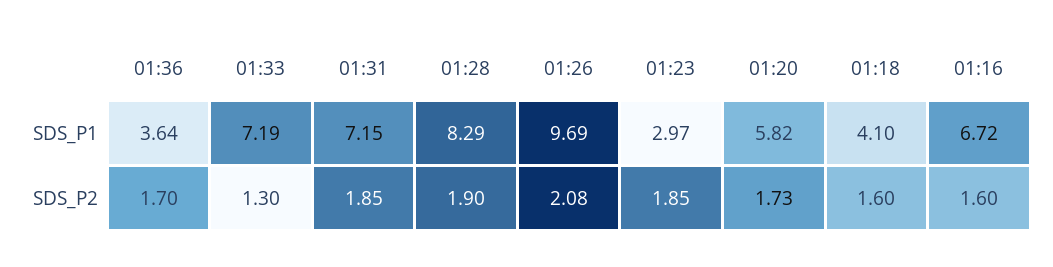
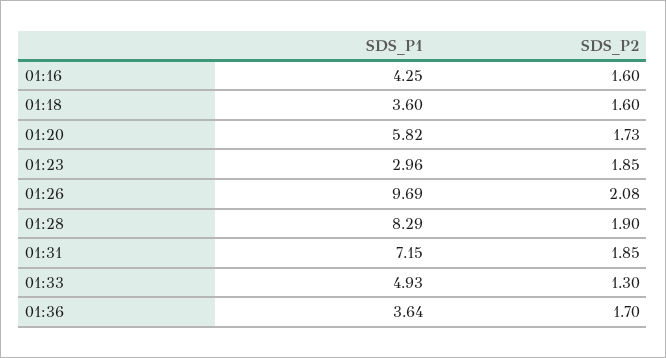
  {
    "01:36": {
      "SDS_P1": 3.64,
      "SDS_P2": 1.7
    },
    "01:33": {
-     "SDS_P1": 7.19,
+     "SDS_P1": 4.93,
      "SDS_P2": 1.3
    },
    "01:31": {
      "SDS_P1": 7.15,
      "SDS_P2": 1.85
    },
    "01:28": {
      "SDS_P1": 8.29,
      "SDS_P2": 1.9
    },
    "01:26": {
      "SDS_P1": 9.69,
      "SDS_P2": 2.08
    },
    "01:23": {
-     "SDS_P1": 2.97,
+     "SDS_P1": 2.96,
      "SDS_P2": 1.85
    },
    "01:20": {
      "SDS_P1": 5.82,
      "SDS_P2": 1.73
    },
    "01:18": {
-     "SDS_P1": 4.1,
+     "SDS_P1": 3.6,
      "SDS_P2": 1.6
    },
    "01:16": {
-     "SDS_P1": 6.72,
+     "SDS_P1": 4.25,
      "SDS_P2": 1.6
    }
  }

